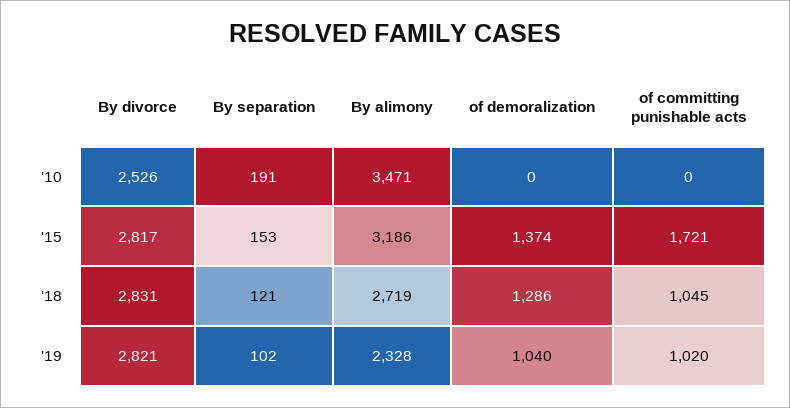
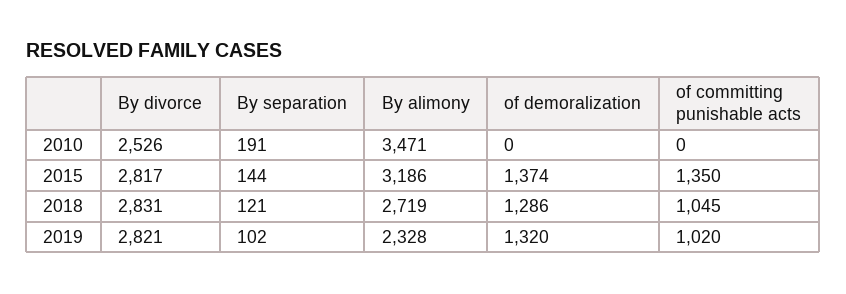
  {
    "By divorce": {
      "'10": 2526,
      "'15": 2817,
      "'18": 2831,
      "'19": 2821
    },
    "By separation": {
      "'10": 191,
-     "'15": 153,
+     "'15": 144,
      "'18": 121,
      "'19": 102
    },
    "By alimony": {
      "'10": 3471,
      "'15": 3186,
      "'18": 2719,
      "'19": 2328
    },
    "of demoralization": {
      "'10": 0,
      "'15": 1374,
      "'18": 1286,
-     "'19": 1040
+     "'19": 1320
    },
    "of committing punishable acts": {
      "'10": 0,
-     "'15": 1721,
+     "'15": 1350,
      "'18": 1045,
      "'19": 1020
    }
  }

